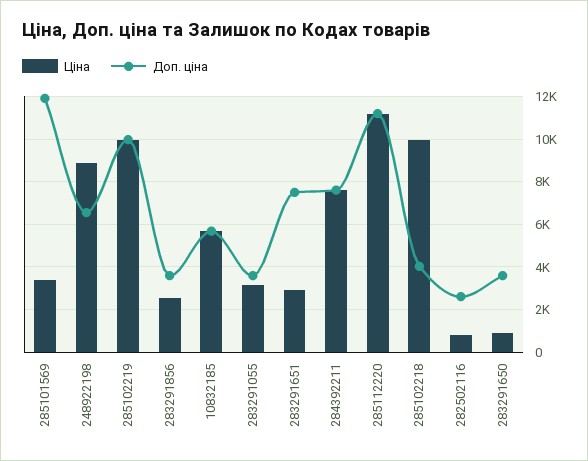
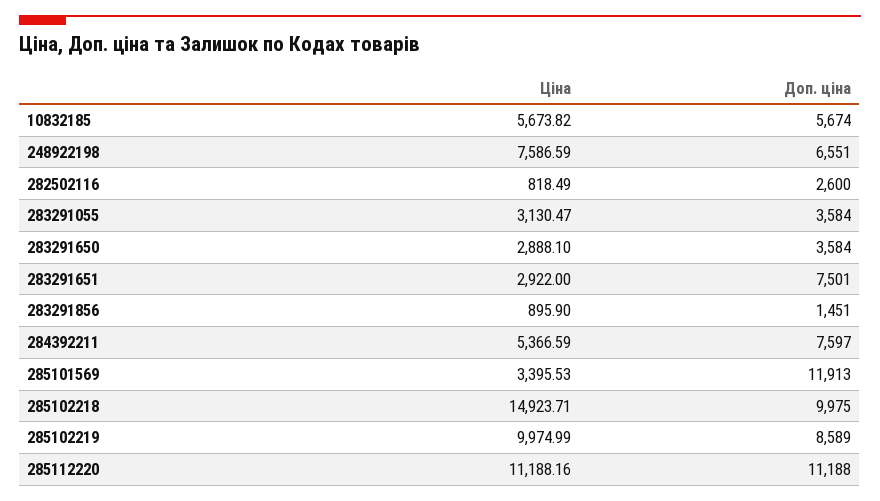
  {
    "Ціна": {
      "285101569": 3395.53,
-     "248922198": 9000,
+     "248922198": 7586.59,
      "285102219": 9974.99,
-     "283291856": 2500,
+     "283291856": 895.9,
      "10832185": 5673.82,
      "283291055": 3130.47,
      "283291651": 2922,
-     "284392211": 7500,
+     "284392211": 5366.59,
      "285112220": 11188.16,
-     "285102218": 10000,
+     "285102218": 14923.71,
      "282502116": 818.49,
-     "283291650": 1000
+     "283291650": 2888.1
    },
    "Доп. ціна": {
      "285101569": 11913,
      "248922198": 6551,
-     "285102219": 10000,
+     "285102219": 8589,
-     "283291856": 3500,
+     "283291856": 1451,
      "10832185": 5674,
      "283291055": 3584,
      "283291651": 7501,
      "284392211": 7597,
      "285112220": 11188,
-     "285102218": 4000,
+     "285102218": 9975,
      "282502116": 2600,
      "283291650": 3584
    }
  }

